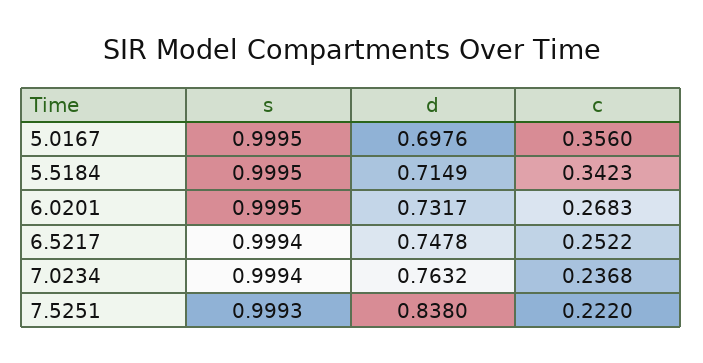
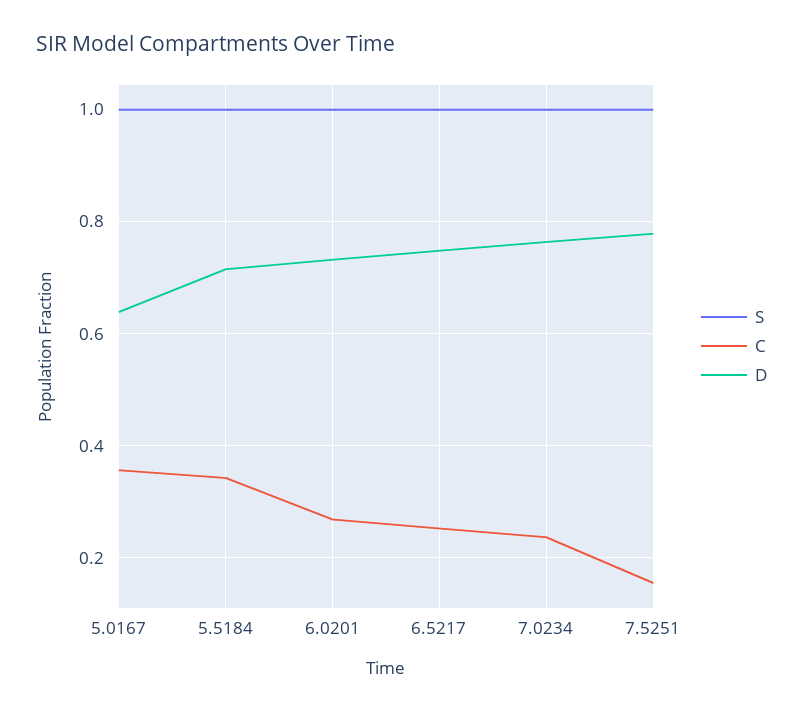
  {
    "s": {
      "5.0167": 0.9995,
      "5.5184": 0.9995,
      "6.0201": 0.9995,
      "6.5217": 0.9994,
      "7.0234": 0.9994,
      "7.5251": 0.9993
    },
    "d": {
-     "5.0167": 0.6976,
+     "5.0167": 0.64,
      "5.5184": 0.7149,
      "6.0201": 0.7317,
      "6.5217": 0.7478,
      "7.0234": 0.7632,
-     "7.5251": 0.838
+     "7.5251": 0.78
    },
    "c": {
      "5.0167": 0.356,
      "5.5184": 0.3423,
      "6.0201": 0.2683,
      "6.5217": 0.2522,
      "7.0234": 0.2368,
-     "7.5251": 0.222
+     "7.5251": 0.16
    }
  }

